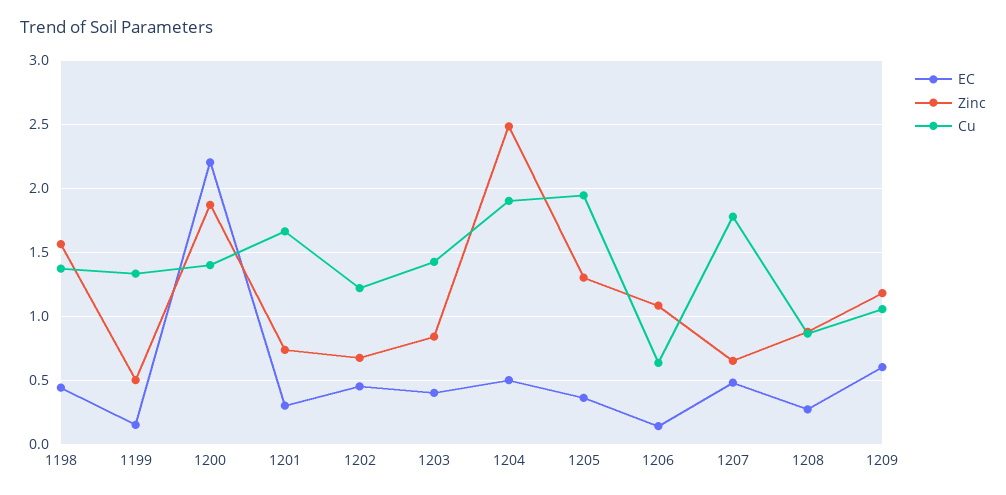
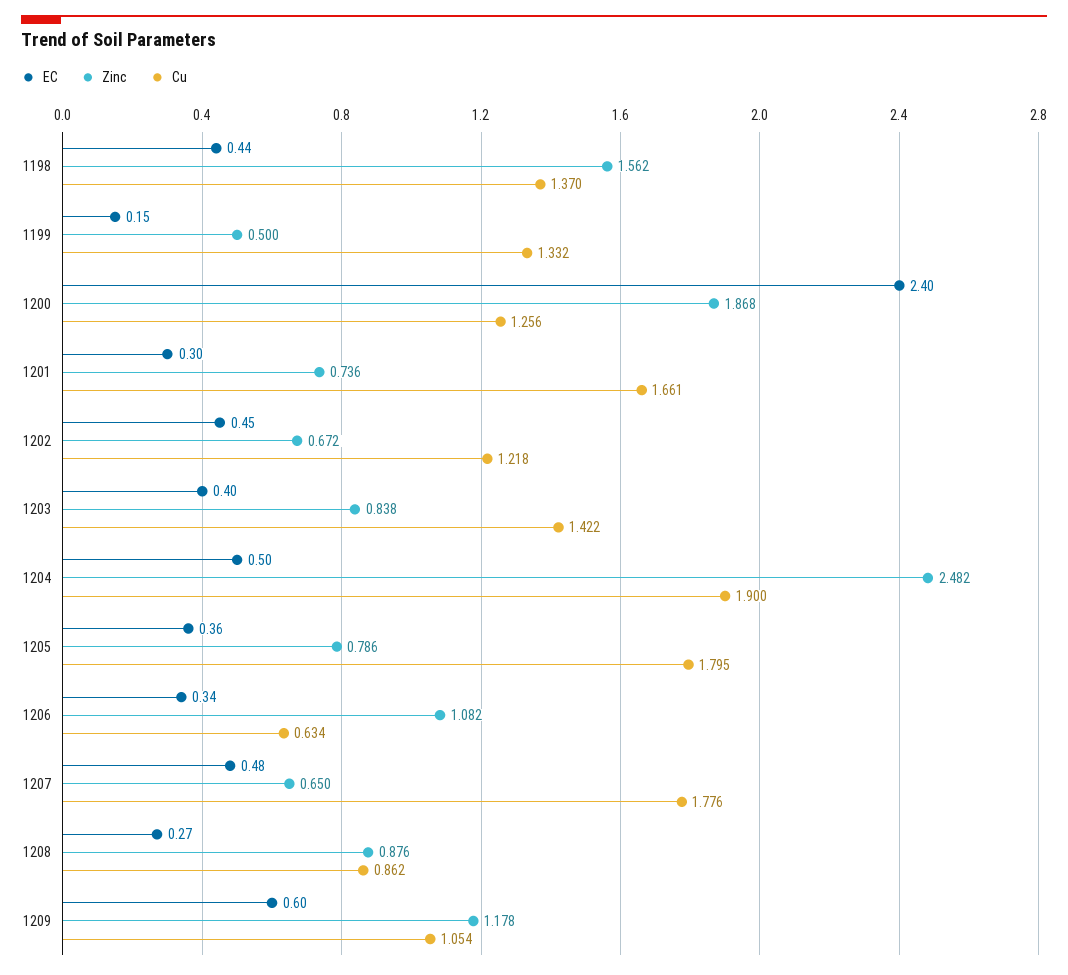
  {
    "EC": {
      "1198": 0.44,
      "1199": 0.15,
-     "1200": 2.2,
+     "1200": 2.4,
      "1201": 0.3,
      "1202": 0.45,
      "1203": 0.4,
      "1204": 0.5,
      "1205": 0.36,
-     "1206": 0.15,
+     "1206": 0.34,
      "1207": 0.48,
      "1208": 0.27,
      "1209": 0.6
    },
    "Zinc": {
      "1198": 1.562,
      "1199": 0.5,
      "1200": 1.868,
      "1201": 0.736,
      "1202": 0.672,
      "1203": 0.838,
      "1204": 2.482,
-     "1205": 1.3,
+     "1205": 0.786,
      "1206": 1.082,
      "1207": 0.65,
      "1208": 0.876,
      "1209": 1.178
    },
    "Cu": {
      "1198": 1.37,
      "1199": 1.332,
-     "1200": 1.4,
+     "1200": 1.256,
      "1201": 1.661,
      "1202": 1.218,
      "1203": 1.422,
      "1204": 1.9,
-     "1205": 1.95,
+     "1205": 1.795,
      "1206": 0.634,
      "1207": 1.776,
      "1208": 0.862,
      "1209": 1.054
    }
  }

